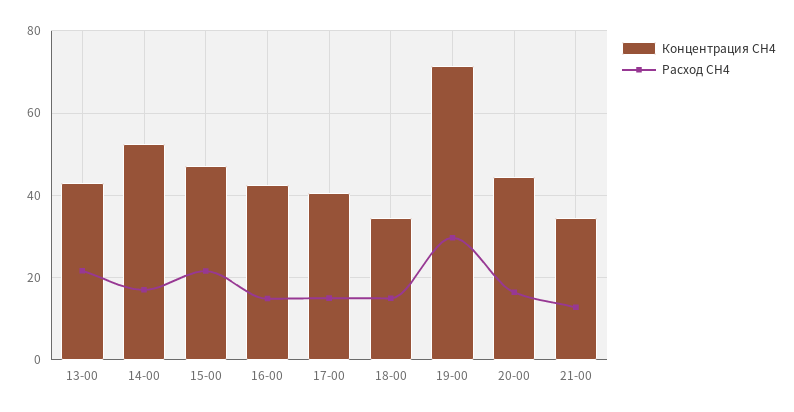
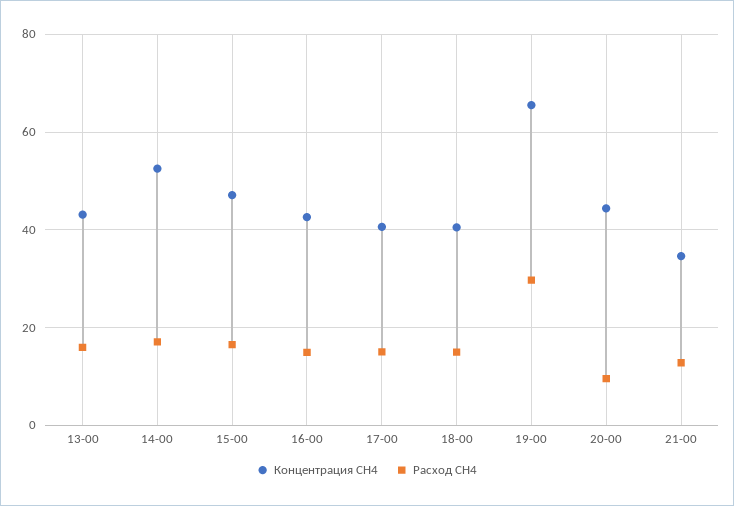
  {
    "Концентрация СН4": {
      "13-00": 44,
      "14-00": 52,
      "15-00": 48,
      "16-00": 42,
      "17-00": 40,
-     "18-00": 34,
+     "18-00": 40,
-     "19-00": 72,
+     "19-00": 66,
      "20-00": 44,
      "21-00": 34
    },
    "Расход СН4": {
-     "13-00": 22,
+     "13-00": 16,
      "14-00": 18,
-     "15-00": 22,
+     "15-00": 16,
      "16-00": 14,
      "17-00": 16,
      "18-00": 14,
      "19-00": 30,
-     "20-00": 16,
+     "20-00": 10,
      "21-00": 12
    }
  }

